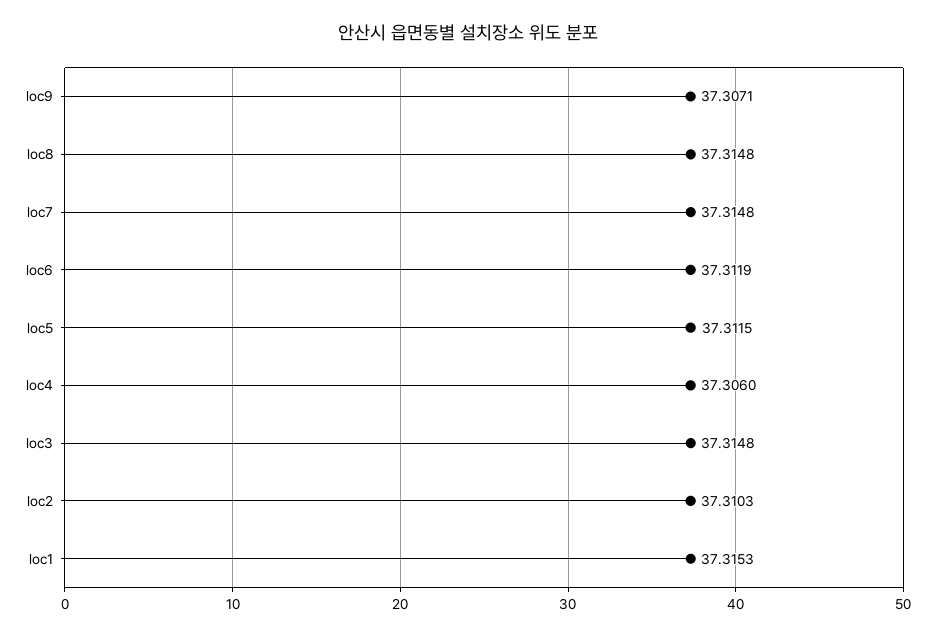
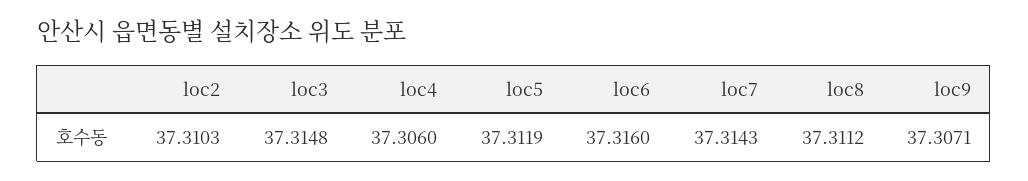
  {
    "loc9": 37.3071,
-   "loc8": 37.3148,
+   "loc8": 37.3112,
-   "loc7": 37.3148,
+   "loc7": 37.3143,
-   "loc6": 37.3119,
+   "loc6": 37.316,
-   "loc5": 37.3115,
+   "loc5": 37.3119,
    "loc4": 37.306,
    "loc3": 37.3148,
-   "loc2": 37.3103,
+   "loc2": 37.3103
-   "loc1": 37.3153
  }

